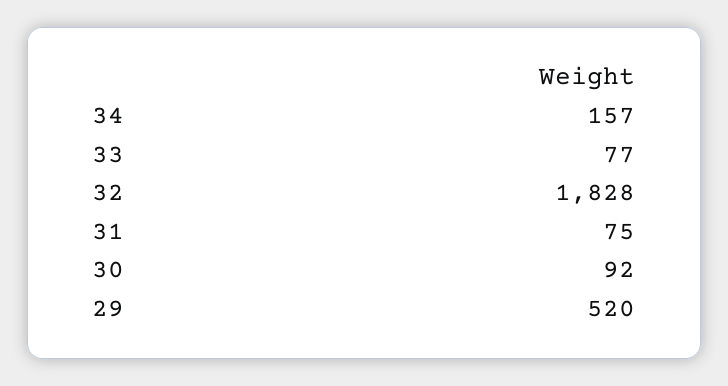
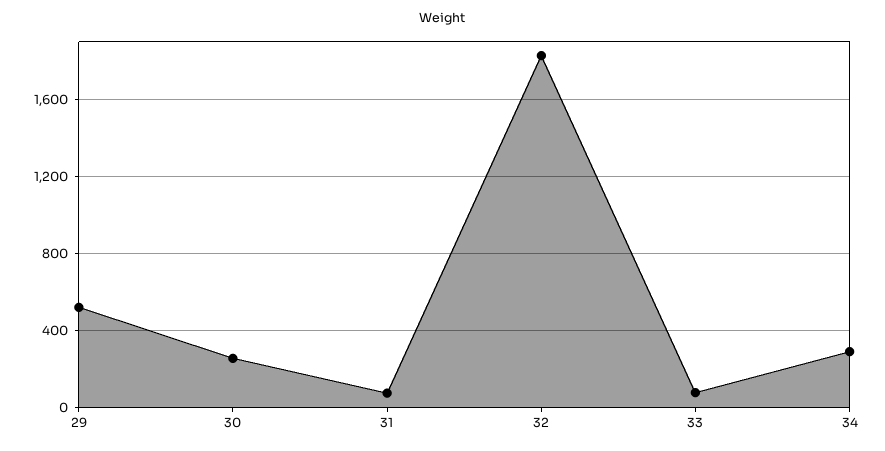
  {
-   "34": 157,
+   "34": 300,
    "33": 77,
    "32": 1828,
    "31": 75,
-   "30": 92,
+   "30": 250,
    "29": 520
  }

